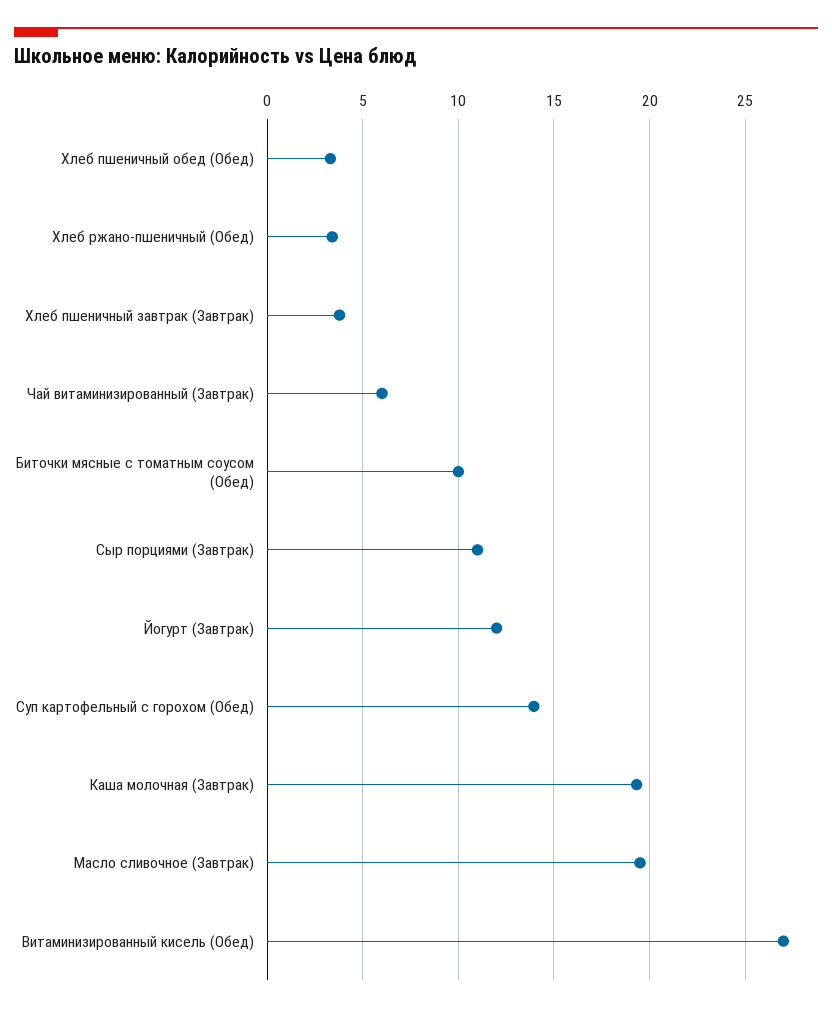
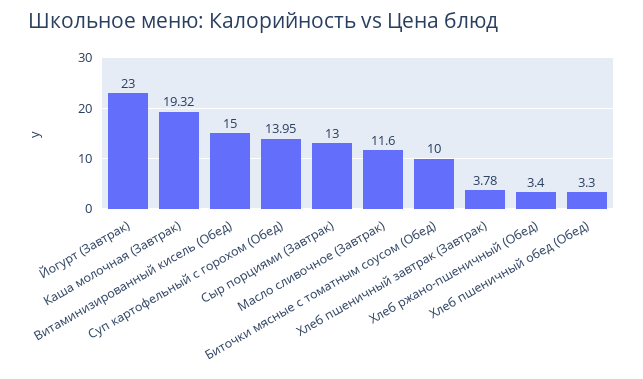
  {
    "Хлеб пшеничный обед (Обед)": 3.3,
    "Хлеб ржано-пшеничный (Обед)": 3.4,
    "Хлеб пшеничный завтрак (Завтрак)": 3.78,
-   "Чай витаминизированный (Завтрак)": 6,
    "Биточки мясные с томатным соусом (Обед)": 10,
-   "Сыр порциями (Завтрак)": 11,
+   "Сыр порциями (Завтрак)": 13,
-   "Йогурт (Завтрак)": 12,
+   "Йогурт (Завтрак)": 23,
    "Суп картофельный с горохом (Обед)": 13.95,
    "Каша молочная (Завтрак)": 19.32,
-   "Масло сливочное (Завтрак)": 19.5,
+   "Масло сливочное (Завтрак)": 11.6,
-   "Витаминизированный кисель (Обед)": 27
+   "Витаминизированный кисель (Обед)": 15
  }

